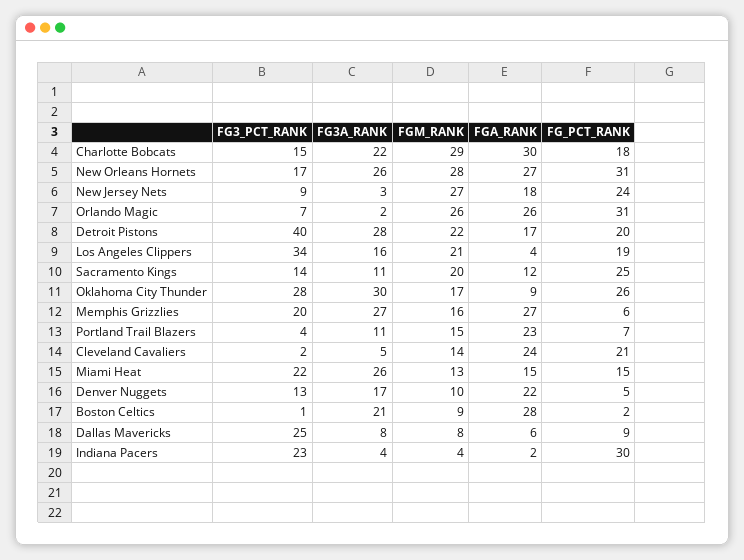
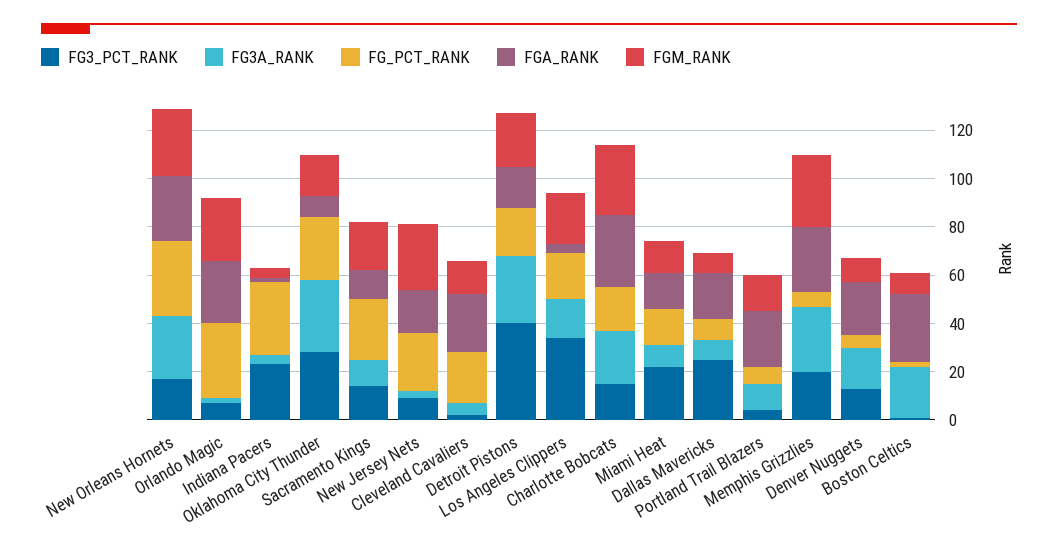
  {
    "FG3_PCT_RANK": {
      "Charlotte Bobcats": 15,
      "New Orleans Hornets": 17,
      "New Jersey Nets": 9,
      "Orlando Magic": 7,
      "Detroit Pistons": 40,
      "Los Angeles Clippers": 34,
      "Sacramento Kings": 14,
      "Oklahoma City Thunder": 28,
      "Memphis Grizzlies": 20,
      "Portland Trail Blazers": 4,
      "Cleveland Cavaliers": 2,
      "Miami Heat": 22,
      "Denver Nuggets": 13,
      "Boston Celtics": 1,
      "Dallas Mavericks": 25,
      "Indiana Pacers": 23
    },
    "FG3A_RANK": {
      "Charlotte Bobcats": 22,
      "New Orleans Hornets": 26,
      "New Jersey Nets": 3,
      "Orlando Magic": 2,
      "Detroit Pistons": 28,
      "Los Angeles Clippers": 16,
      "Sacramento Kings": 11,
      "Oklahoma City Thunder": 30,
      "Memphis Grizzlies": 27,
      "Portland Trail Blazers": 11,
      "Cleveland Cavaliers": 5,
-     "Miami Heat": 26,
+     "Miami Heat": 10,
      "Denver Nuggets": 17,
      "Boston Celtics": 21,
      "Dallas Mavericks": 8,
      "Indiana Pacers": 4
    },
    "FGM_RANK": {
      "Charlotte Bobcats": 29,
      "New Orleans Hornets": 28,
      "New Jersey Nets": 27,
      "Orlando Magic": 26,
      "Detroit Pistons": 22,
      "Los Angeles Clippers": 21,
      "Sacramento Kings": 20,
      "Oklahoma City Thunder": 17,
-     "Memphis Grizzlies": 16,
+     "Memphis Grizzlies": 30,
      "Portland Trail Blazers": 15,
      "Cleveland Cavaliers": 14,
      "Miami Heat": 13,
      "Denver Nuggets": 10,
      "Boston Celtics": 9,
      "Dallas Mavericks": 8,
      "Indiana Pacers": 4
    },
    "FGA_RANK": {
      "Charlotte Bobcats": 30,
      "New Orleans Hornets": 27,
      "New Jersey Nets": 18,
      "Orlando Magic": 26,
      "Detroit Pistons": 17,
      "Los Angeles Clippers": 4,
      "Sacramento Kings": 12,
      "Oklahoma City Thunder": 9,
      "Memphis Grizzlies": 27,
      "Portland Trail Blazers": 23,
      "Cleveland Cavaliers": 24,
      "Miami Heat": 15,
      "Denver Nuggets": 22,
      "Boston Celtics": 28,
-     "Dallas Mavericks": 6,
+     "Dallas Mavericks": 20,
      "Indiana Pacers": 2
    },
    "FG_PCT_RANK": {
      "Charlotte Bobcats": 18,
      "New Orleans Hornets": 31,
      "New Jersey Nets": 24,
      "Orlando Magic": 31,
      "Detroit Pistons": 20,
      "Los Angeles Clippers": 19,
      "Sacramento Kings": 25,
      "Oklahoma City Thunder": 26,
      "Memphis Grizzlies": 6,
      "Portland Trail Blazers": 7,
      "Cleveland Cavaliers": 21,
      "Miami Heat": 15,
      "Denver Nuggets": 5,
      "Boston Celtics": 2,
      "Dallas Mavericks": 9,
      "Indiana Pacers": 30
    }
  }

